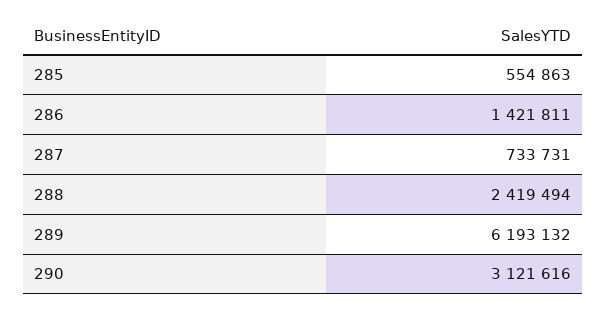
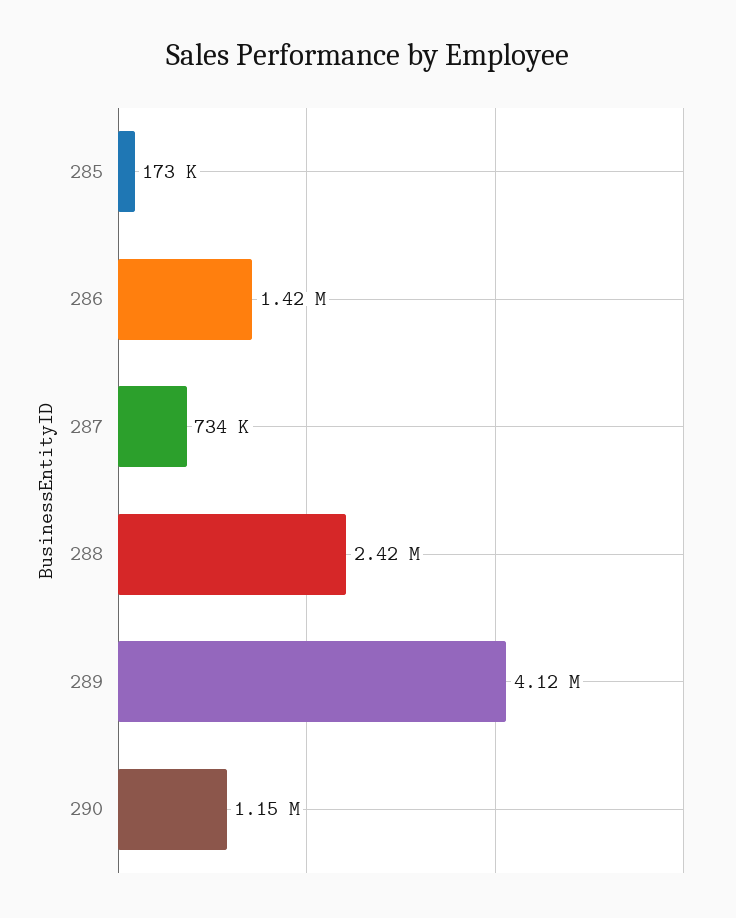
  {
-   "285": 554863,
+   "285": 173000,
    "286": 1421811,
    "287": 733731,
    "288": 2419494,
-   "289": 6193132,
+   "289": 4120000,
-   "290": 3121616
+   "290": 1150000
  }

